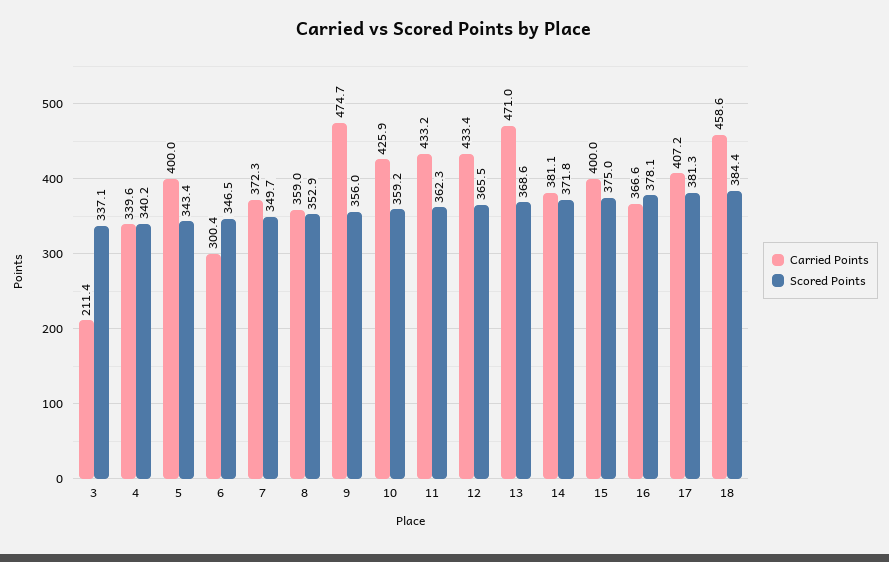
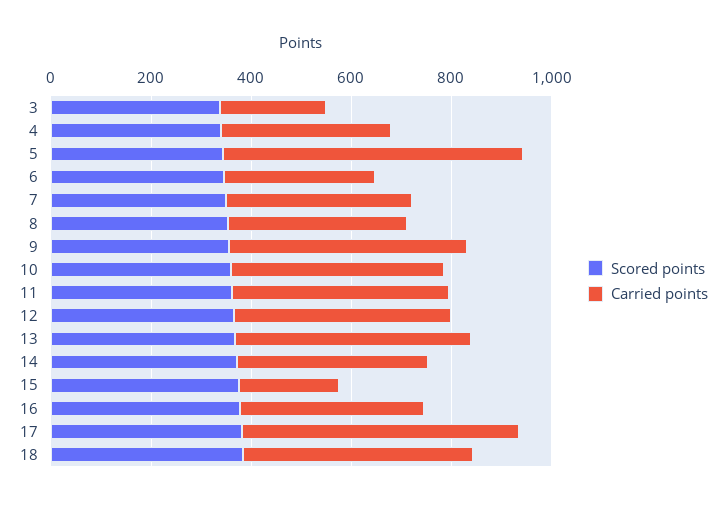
  {
    "Carried Points": {
      "3": 211.4,
      "4": 339.6,
-     "5": 400,
+     "5": 600,
      "6": 300.4,
      "7": 372.3,
      "8": 359,
      "9": 474.7,
      "10": 425.9,
      "11": 433.2,
      "12": 433.4,
      "13": 471,
      "14": 381.1,
-     "15": 400,
+     "15": 200,
      "16": 366.6,
-     "17": 407.2,
+     "17": 550,
      "18": 458.6
    },
    "Scored Points": {
      "3": 337.1,
      "4": 340.2,
      "5": 343.4,
      "6": 346.5,
      "7": 349.7,
      "8": 352.9,
      "9": 356,
      "10": 359.2,
      "11": 362.3,
      "12": 365.5,
      "13": 368.6,
      "14": 371.8,
      "15": 375,
      "16": 378.1,
      "17": 381.3,
      "18": 384.4
    }
  }

